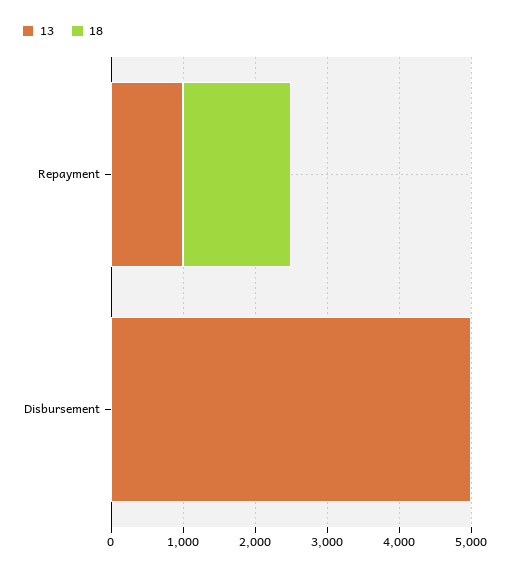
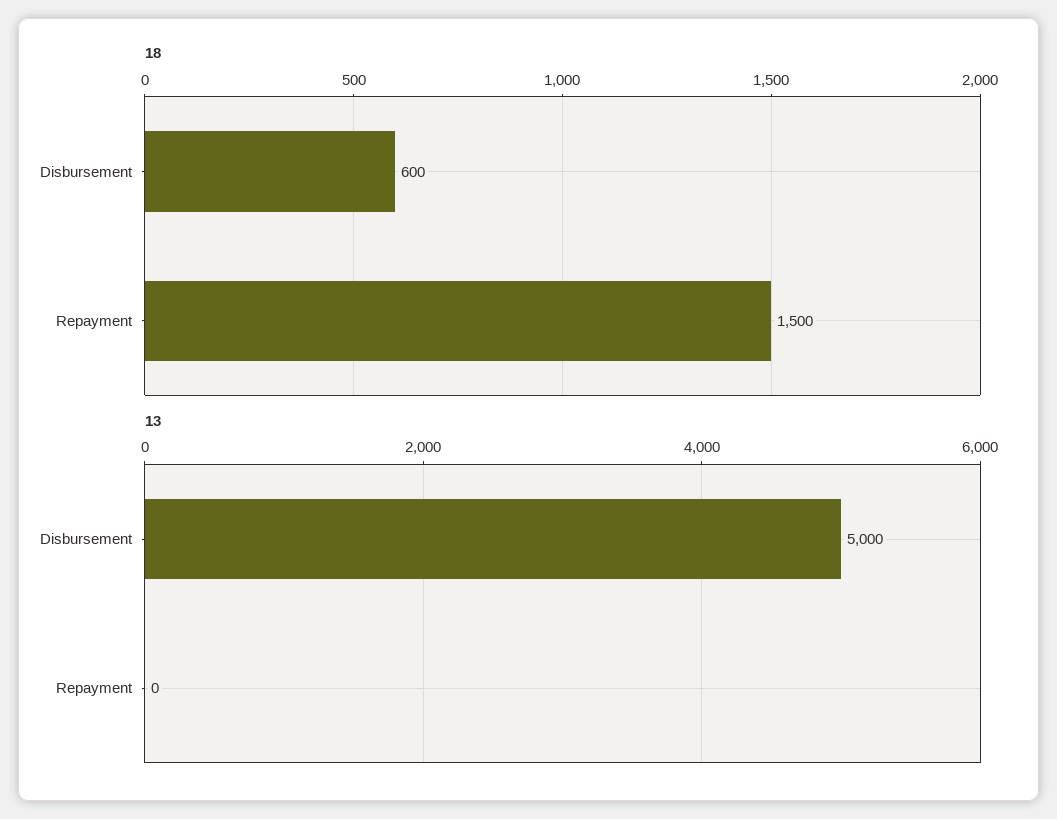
  {
    "13": {
-     "Repayment": 1000,
+     "Repayment": 0,
      "Disbursement": 5000
    },
    "18": {
      "Repayment": 1500,
-     "Disbursement": 0
+     "Disbursement": 600
    }
  }

